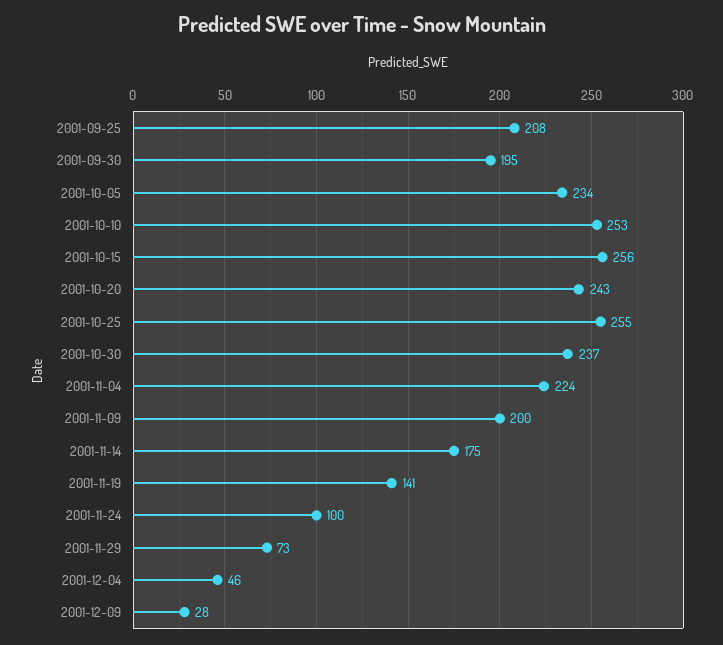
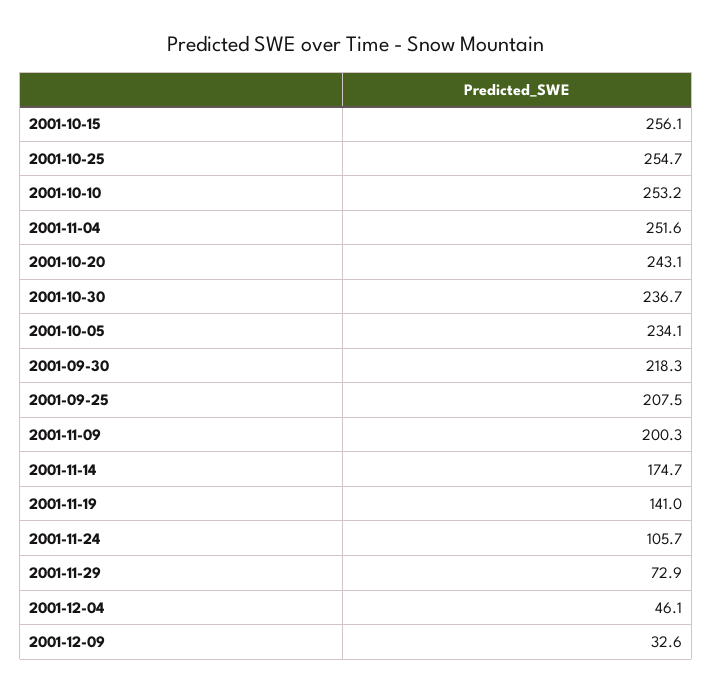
  {
    "2001-09-25": 207.5,
-   "2001-09-30": 195,
+   "2001-09-30": 218.3,
    "2001-10-05": 234.1,
    "2001-10-10": 253.2,
    "2001-10-15": 256.1,
    "2001-10-20": 243.1,
    "2001-10-25": 254.7,
    "2001-10-30": 236.7,
-   "2001-11-04": 224,
+   "2001-11-04": 251.6,
    "2001-11-09": 200.3,
    "2001-11-14": 174.7,
    "2001-11-19": 141,
-   "2001-11-24": 100,
+   "2001-11-24": 105.7,
    "2001-11-29": 72.9,
    "2001-12-04": 46.1,
-   "2001-12-09": 28
+   "2001-12-09": 32.6
  }

